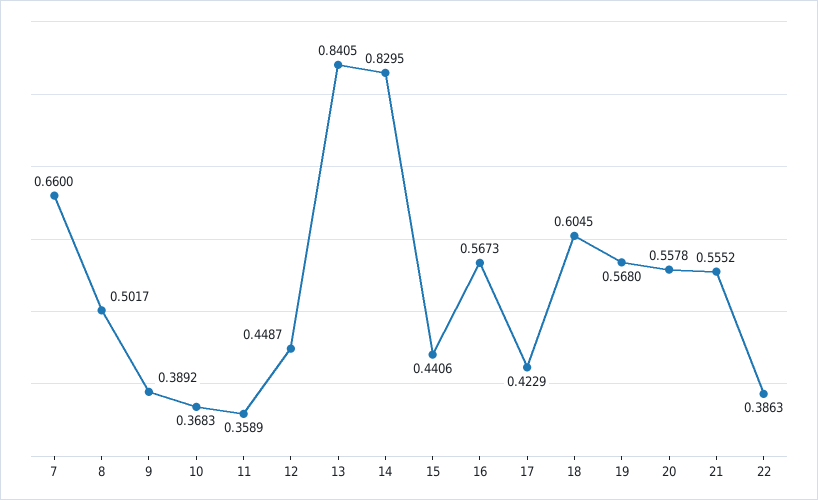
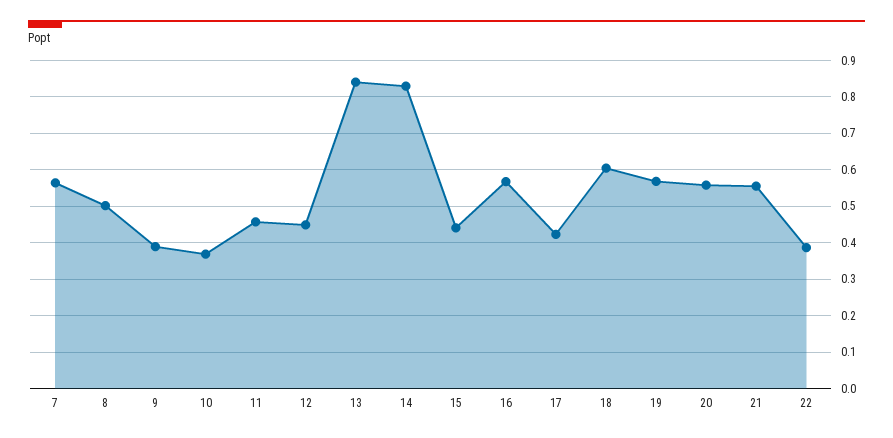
  {
-   "7": 0.66,
+   "7": 0.56,
    "8": 0.5017,
    "9": 0.3892,
    "10": 0.3683,
-   "11": 0.3589,
+   "11": 0.46,
    "12": 0.4487,
    "13": 0.8405,
    "14": 0.8295,
    "15": 0.4406,
    "16": 0.5673,
    "17": 0.4229,
    "18": 0.6045,
    "19": 0.568,
    "20": 0.5578,
    "21": 0.5552,
    "22": 0.3863
  }

